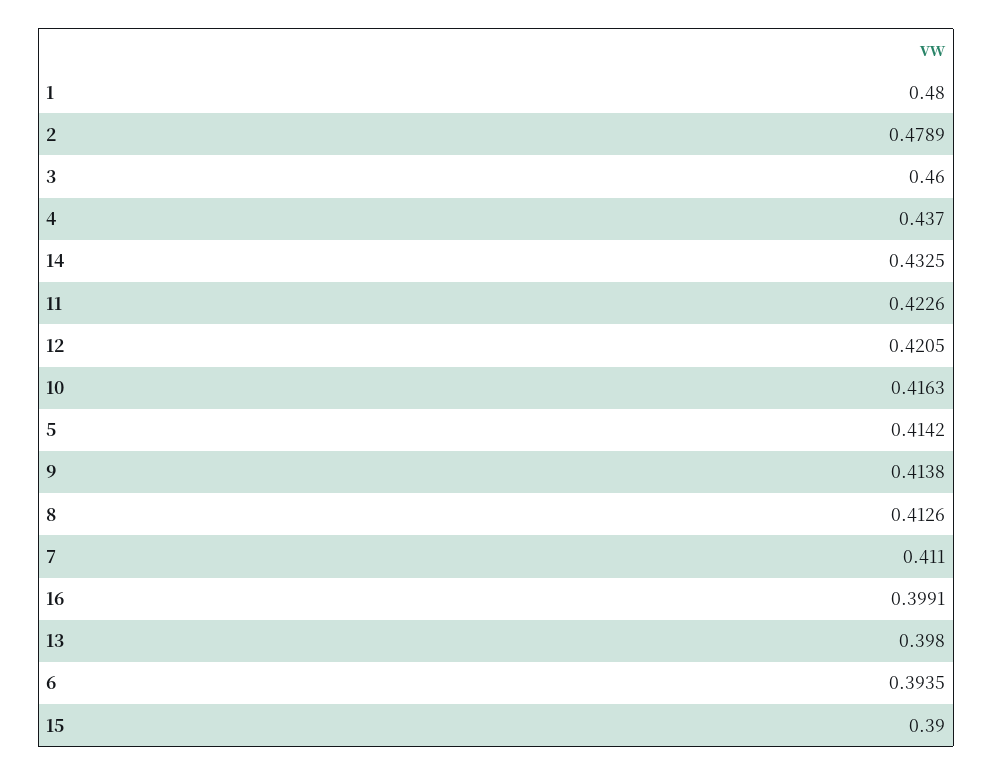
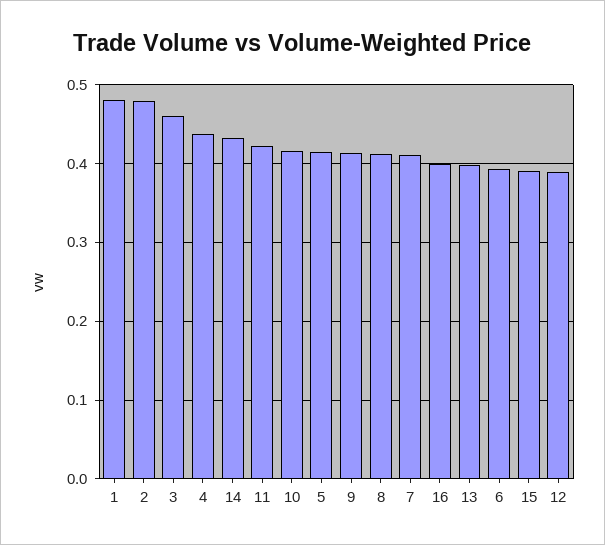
  {
    "1": 0.48,
    "2": 0.4789,
    "3": 0.46,
    "4": 0.437,
    "14": 0.4325,
    "11": 0.4226,
-   "12": 0.4205,
+   "12": 0.39,
    "10": 0.4163,
    "5": 0.4142,
    "9": 0.4138,
    "8": 0.4126,
    "7": 0.411,
    "16": 0.3991,
    "13": 0.398,
    "6": 0.3935,
    "15": 0.39
  }

